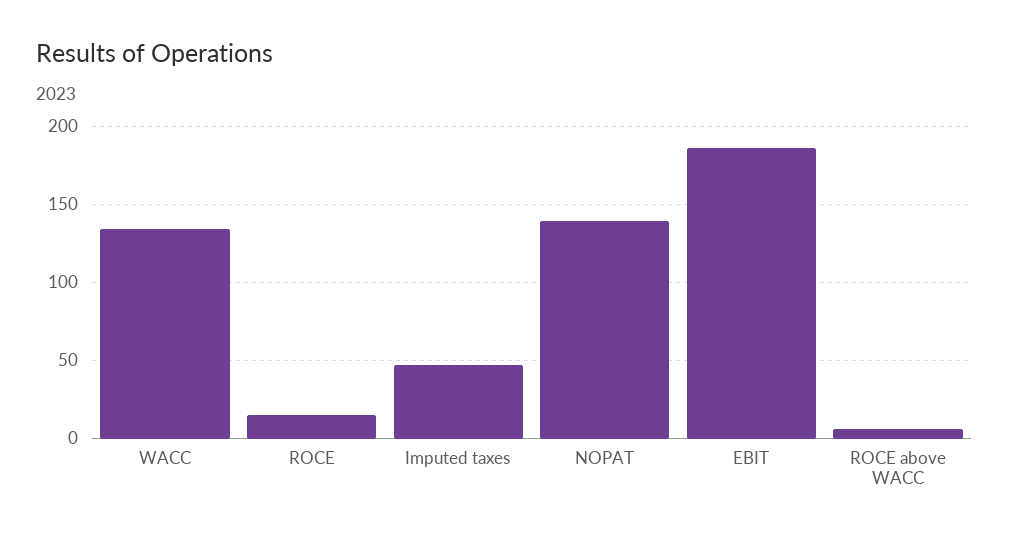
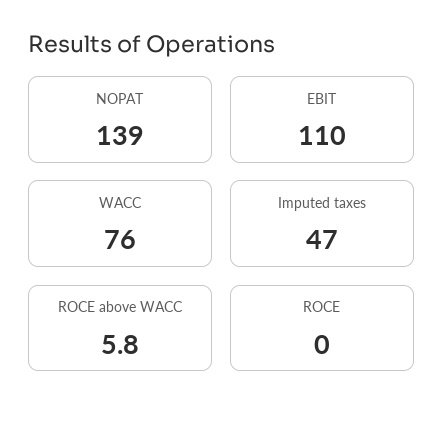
  {
-   "WACC": 135,
+   "WACC": 76,
-   "ROCE": 15,
+   "ROCE": 0,
    "Imputed taxes": 47,
    "NOPAT": 139,
-   "EBIT": 185,
+   "EBIT": 110,
    "ROCE above WACC": 5.8
  }

